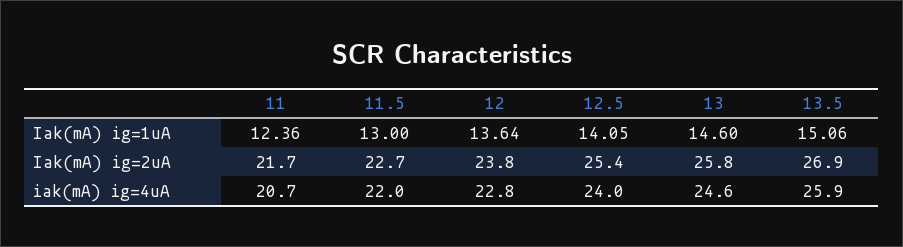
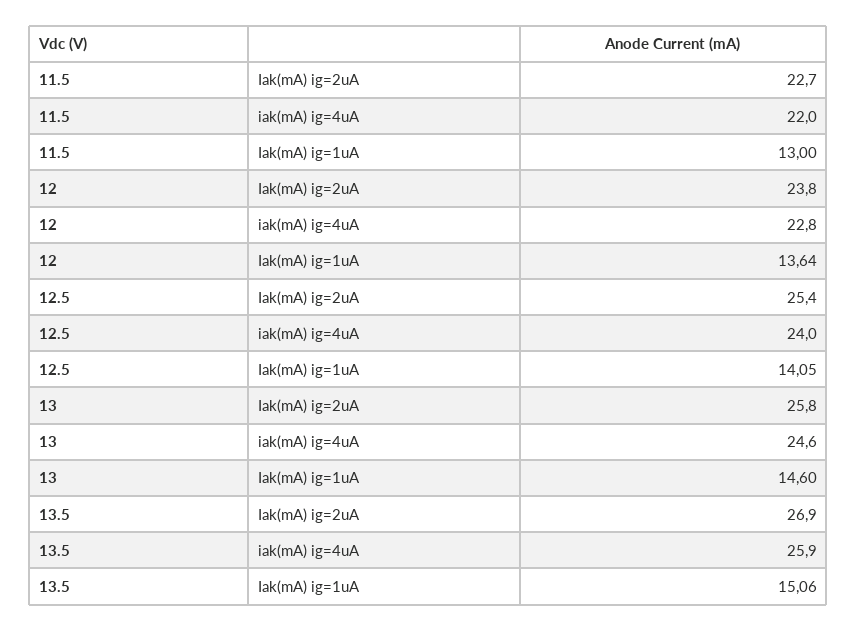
  {
-   "11": {
-     "Iak(mA) ig=1uA": 12.36,
-     "Iak(mA) ig=2uA": 21.7,
-     "iak(mA) ig=4uA": 20.7
-   },
    "11.5": {
      "Iak(mA) ig=1uA": 13,
      "Iak(mA) ig=2uA": 22.7,
      "iak(mA) ig=4uA": 22
    },
    "12": {
      "Iak(mA) ig=1uA": 13.64,
      "Iak(mA) ig=2uA": 23.8,
      "iak(mA) ig=4uA": 22.8
    },
    "12.5": {
      "Iak(mA) ig=1uA": 14.05,
      "Iak(mA) ig=2uA": 25.4,
      "iak(mA) ig=4uA": 24
    },
    "13": {
      "Iak(mA) ig=1uA": 14.6,
      "Iak(mA) ig=2uA": 25.8,
      "iak(mA) ig=4uA": 24.6
    },
    "13.5": {
      "Iak(mA) ig=1uA": 15.06,
      "Iak(mA) ig=2uA": 26.9,
      "iak(mA) ig=4uA": 25.9
    }
  }

